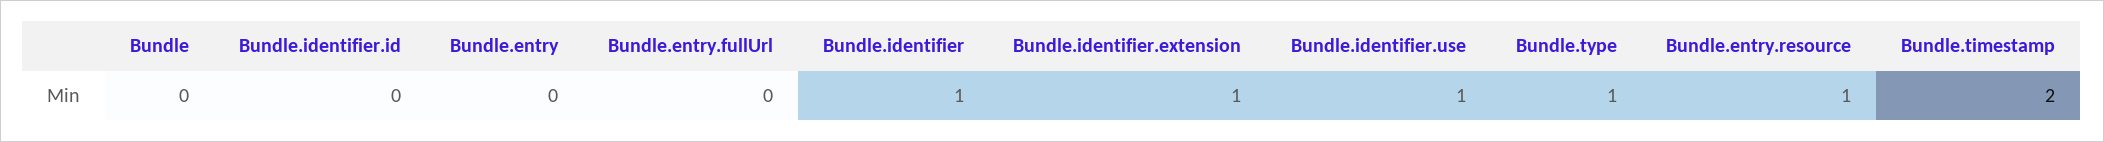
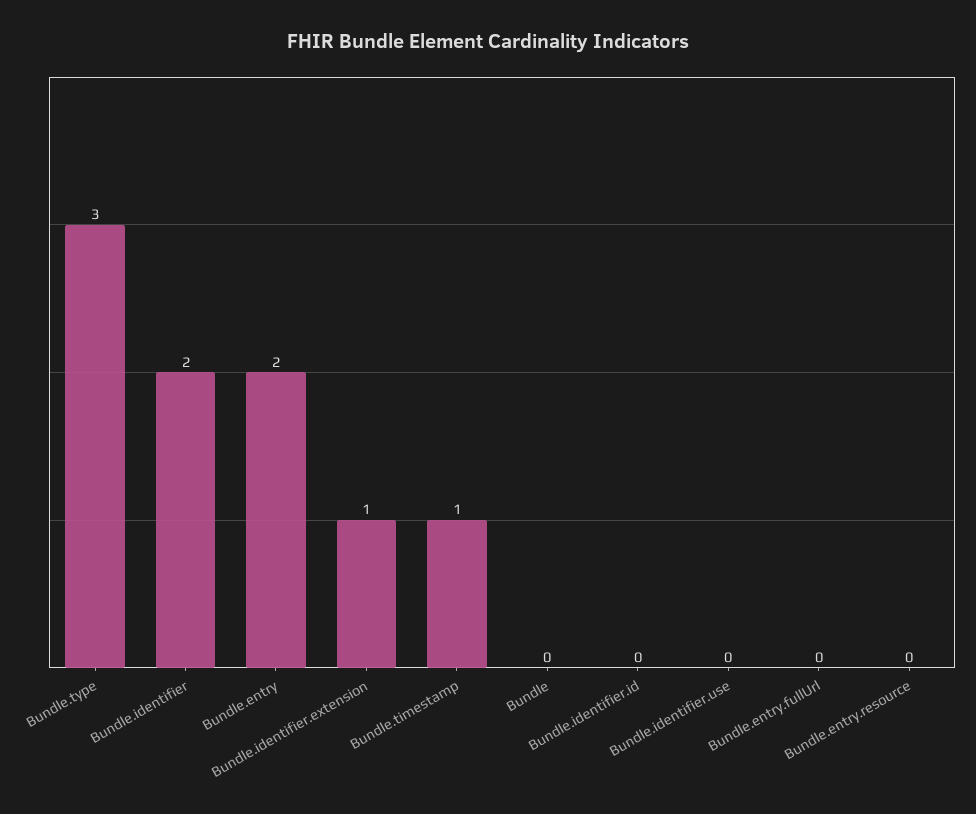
  {
    "Bundle": 0,
    "Bundle.identifier.id": 0,
-   "Bundle.entry": 0,
+   "Bundle.entry": 2,
    "Bundle.entry.fullUrl": 0,
-   "Bundle.identifier": 1,
+   "Bundle.identifier": 2,
    "Bundle.identifier.extension": 1,
-   "Bundle.identifier.use": 1,
+   "Bundle.identifier.use": 0,
-   "Bundle.type": 1,
+   "Bundle.type": 3,
-   "Bundle.entry.resource": 1,
+   "Bundle.entry.resource": 0,
-   "Bundle.timestamp": 2
+   "Bundle.timestamp": 1
  }

